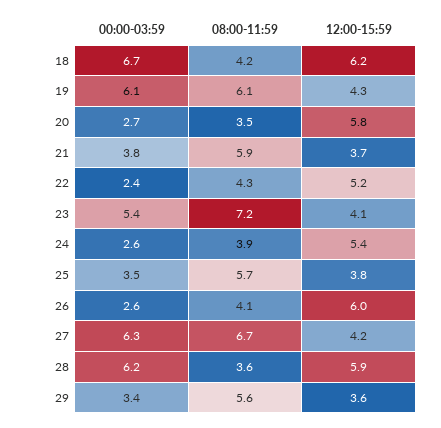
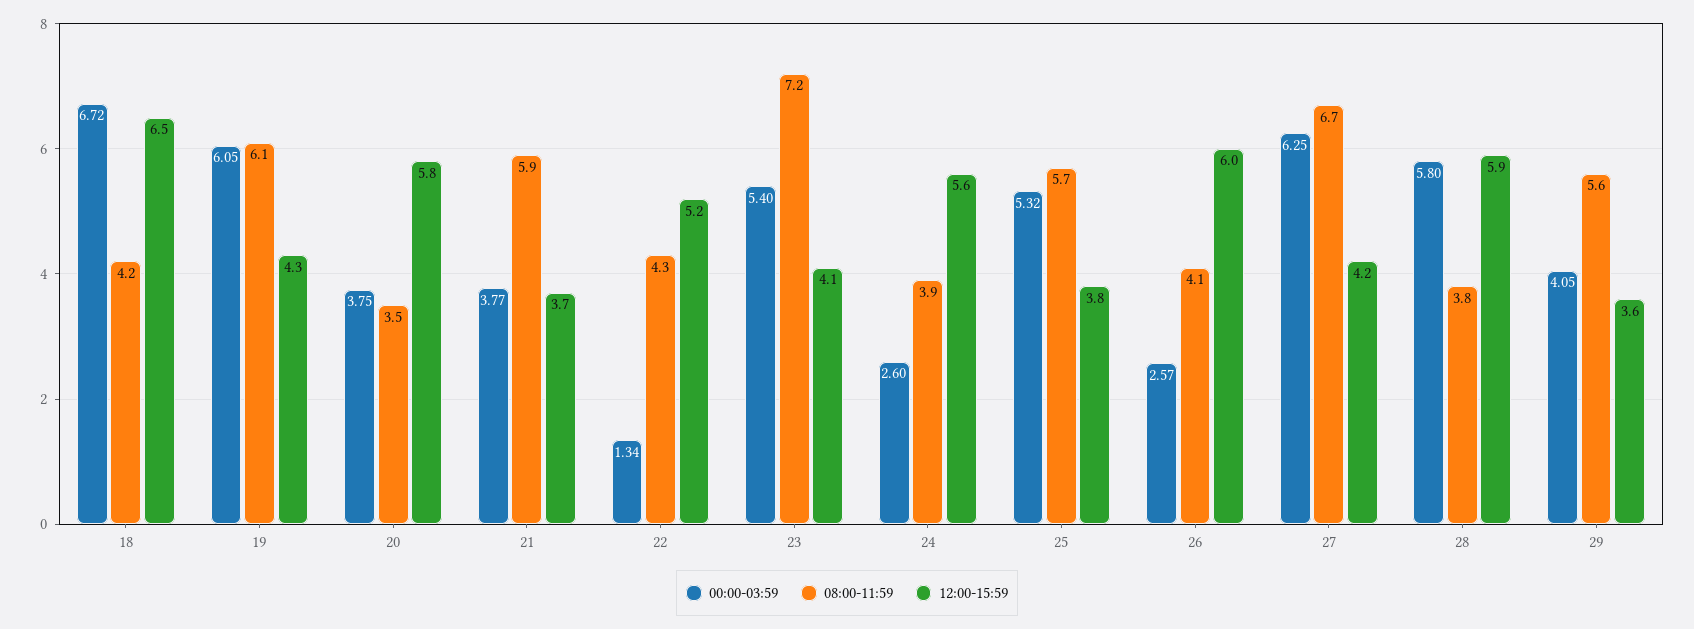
  {
    "00:00-03:59": {
      "18": 6.72,
      "19": 6.05,
-     "20": 2.7,
+     "20": 3.75,
      "21": 3.77,
-     "22": 2.4,
+     "22": 1.34,
      "23": 5.4,
      "24": 2.6,
-     "25": 3.5,
+     "25": 5.32,
      "26": 2.57,
      "27": 6.25,
-     "28": 6.2,
+     "28": 5.8,
-     "29": 3.4
+     "29": 4.05
    },
    "08:00-11:59": {
      "18": 4.2,
      "19": 6.1,
      "20": 3.5,
      "21": 5.9,
      "22": 4.3,
      "23": 7.2,
      "24": 3.9,
      "25": 5.7,
      "26": 4.1,
      "27": 6.7,
-     "28": 3.6,
+     "28": 3.8,
      "29": 5.6
    },
    "12:00-15:59": {
-     "18": 6.2,
+     "18": 6.5,
      "19": 4.3,
      "20": 5.8,
      "21": 3.7,
      "22": 5.2,
      "23": 4.1,
-     "24": 5.4,
+     "24": 5.6,
      "25": 3.8,
      "26": 6,
      "27": 4.2,
      "28": 5.9,
      "29": 3.6
    }
  }

